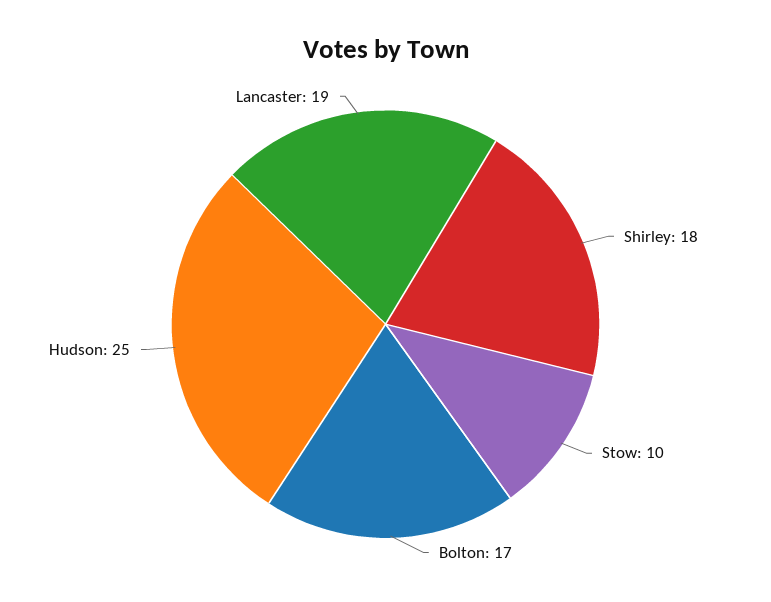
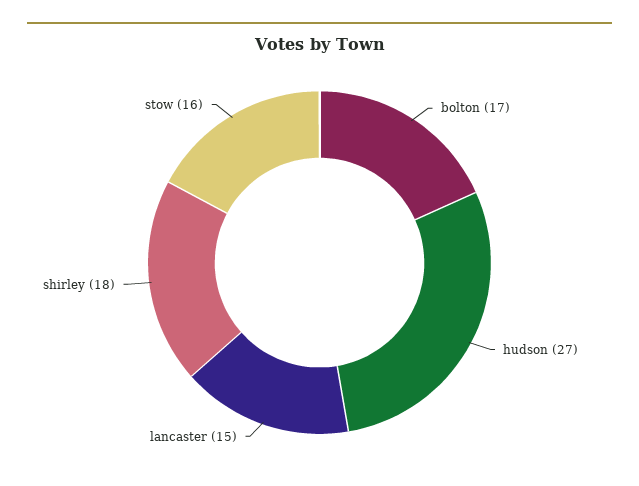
  {
    "Shirley": 18,
-   "Stow": 10,
+   "Stow": 16,
    "Bolton": 17,
-   "Hudson": 25,
+   "Hudson": 27,
-   "Lancaster": 19
+   "Lancaster": 15
  }

